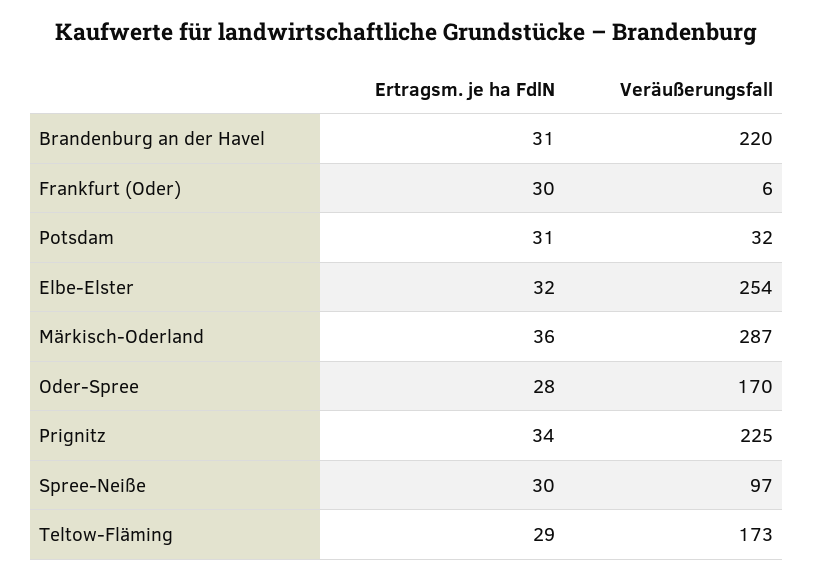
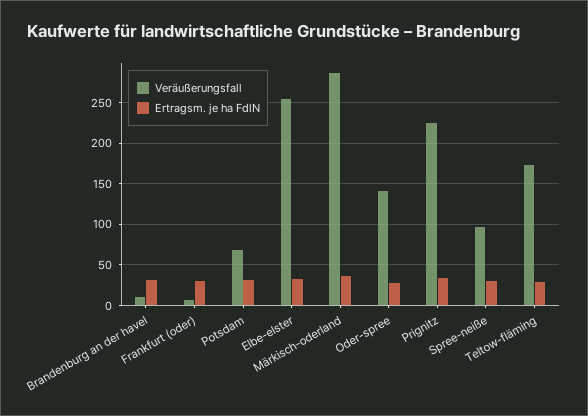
  {
    "Ertragsm. je ha FdlN": {
      "Brandenburg an der Havel": 31,
      "Frankfurt (Oder)": 30,
      "Potsdam": 31,
      "Elbe-Elster": 32,
      "Märkisch-Oderland": 36,
      "Oder-Spree": 28,
      "Prignitz": 34,
      "Spree-Neiße": 30,
      "Teltow-Fläming": 29
    },
    "Veräußerungsfall": {
-     "Brandenburg an der Havel": 220,
+     "Brandenburg an der Havel": 10,
      "Frankfurt (Oder)": 6,
-     "Potsdam": 32,
+     "Potsdam": 70,
      "Elbe-Elster": 254,
      "Märkisch-Oderland": 287,
-     "Oder-Spree": 170,
+     "Oder-Spree": 140,
      "Prignitz": 225,
      "Spree-Neiße": 97,
      "Teltow-Fläming": 173
    }
  }

